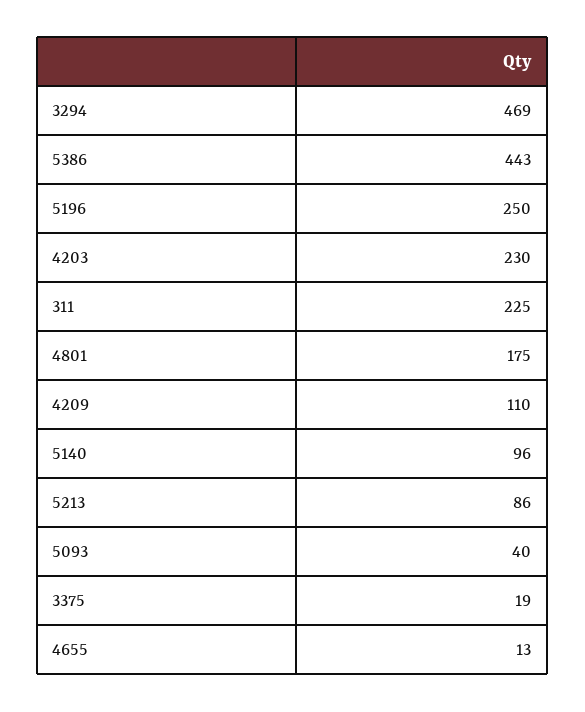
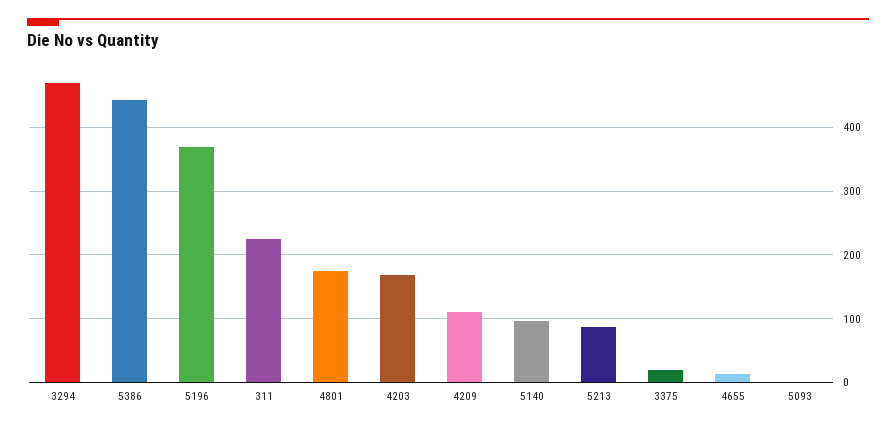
  {
    "3294": 469,
    "5386": 443,
-   "5196": 250,
+   "5196": 370,
-   "4203": 230,
+   "4203": 170,
    "311": 225,
    "4801": 175,
    "4209": 110,
    "5140": 96,
    "5213": 86,
-   "5093": 40,
+   "5093": 0,
    "3375": 19,
    "4655": 13
  }

